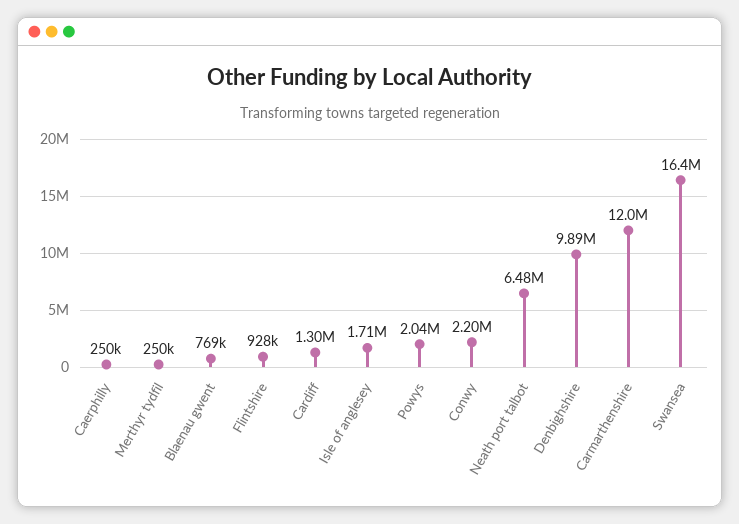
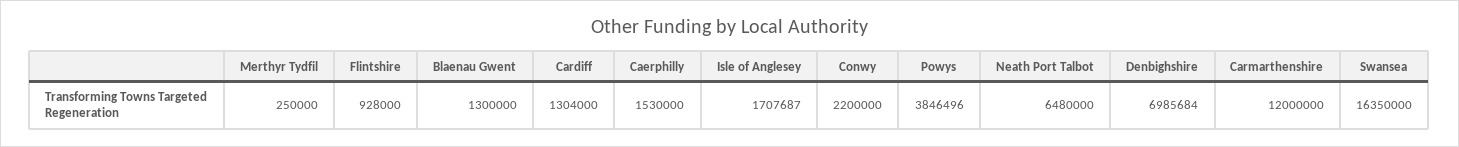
  {
-   "Caerphilly": 250000,
+   "Caerphilly": 1530000,
    "Merthyr tydfil": 250000,
-   "Blaenau gwent": 769000,
+   "Blaenau gwent": 1300000,
    "Flintshire": 928000,
    "Cardiff": 1304000,
    "Isle of anglesey": 1707687,
-   "Powys": 2040000,
+   "Powys": 3846496,
    "Conwy": 2200000,
    "Neath port talbot": 6480000,
-   "Denbighshire": 9890000,
+   "Denbighshire": 6985684,
    "Carmarthenshire": 12000000,
    "Swansea": 16350000
  }

